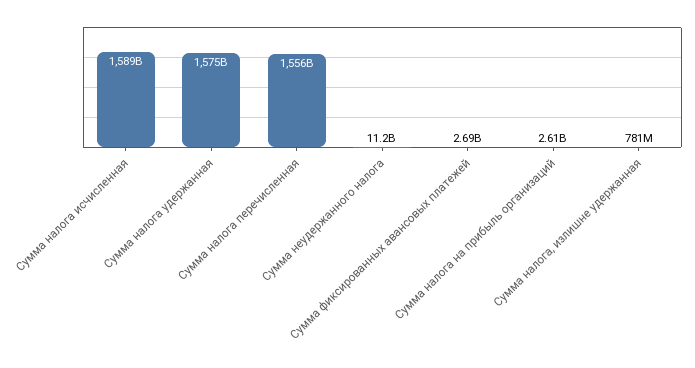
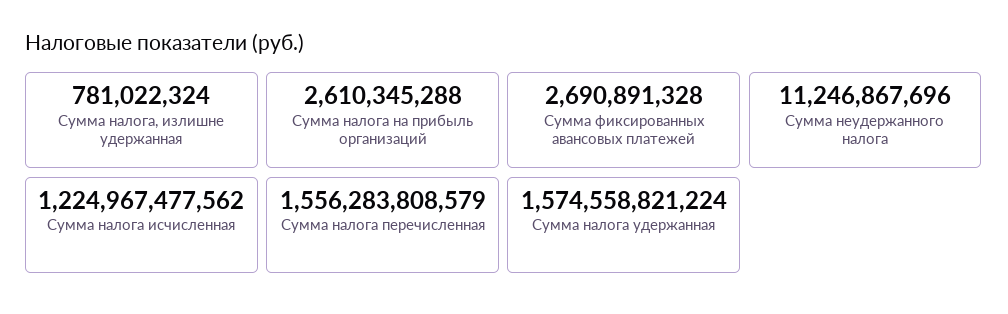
  {
-   "Сумма налога исчисленная": 1589000000000,
+   "Сумма налога исчисленная": 1224967477562,
    "Сумма налога удержанная": 1574558821224,
    "Сумма налога перечисленная": 1556283808579,
    "Сумма неудержанного налога": 11246867696,
    "Сумма фиксированных авансовых платежей": 2690891328,
    "Сумма налога на прибыль организаций": 2610345288,
    "Сумма налога, излишне удержанная": 781022324
  }

